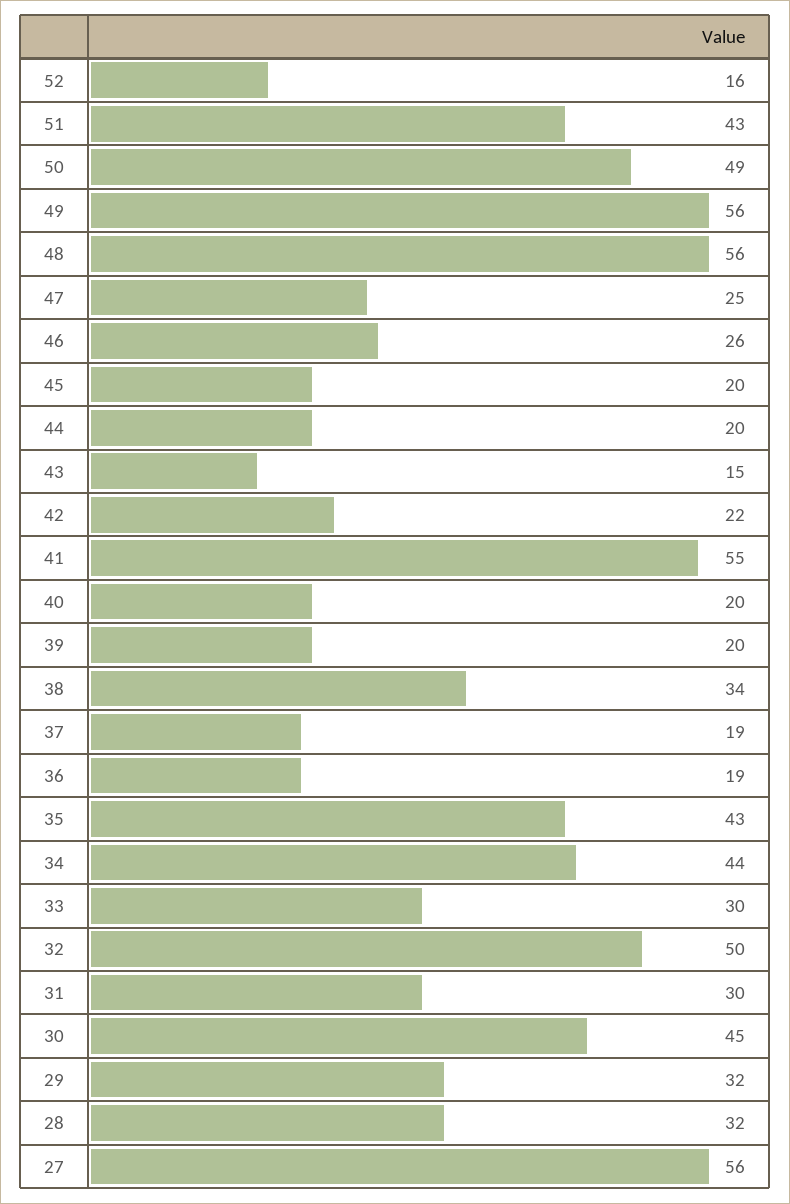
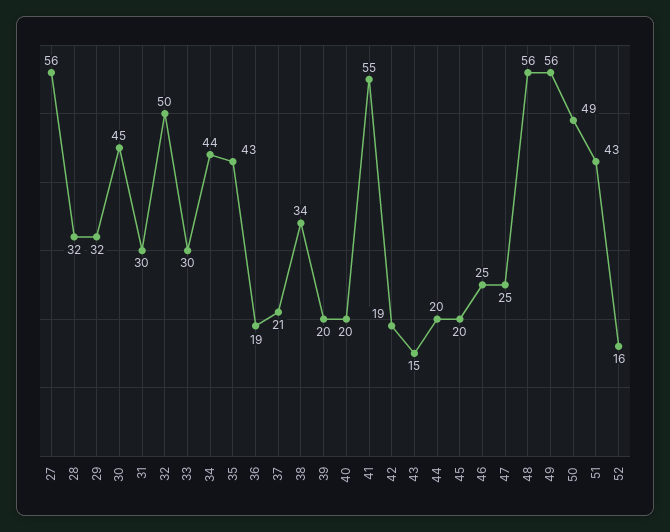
  {
    "52": 16,
    "51": 43,
    "50": 49,
    "49": 56,
    "48": 56,
    "47": 25,
-   "46": 26,
+   "46": 25,
    "45": 20,
    "44": 20,
    "43": 15,
-   "42": 22,
+   "42": 19,
    "41": 55,
    "40": 20,
    "39": 20,
    "38": 34,
-   "37": 19,
+   "37": 21,
    "36": 19,
    "35": 43,
    "34": 44,
    "33": 30,
    "32": 50,
    "31": 30,
    "30": 45,
    "29": 32,
    "28": 32,
    "27": 56
  }

